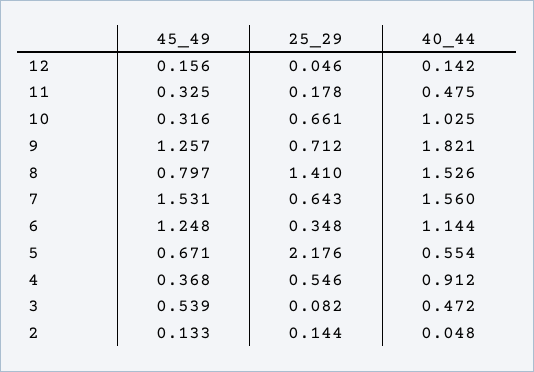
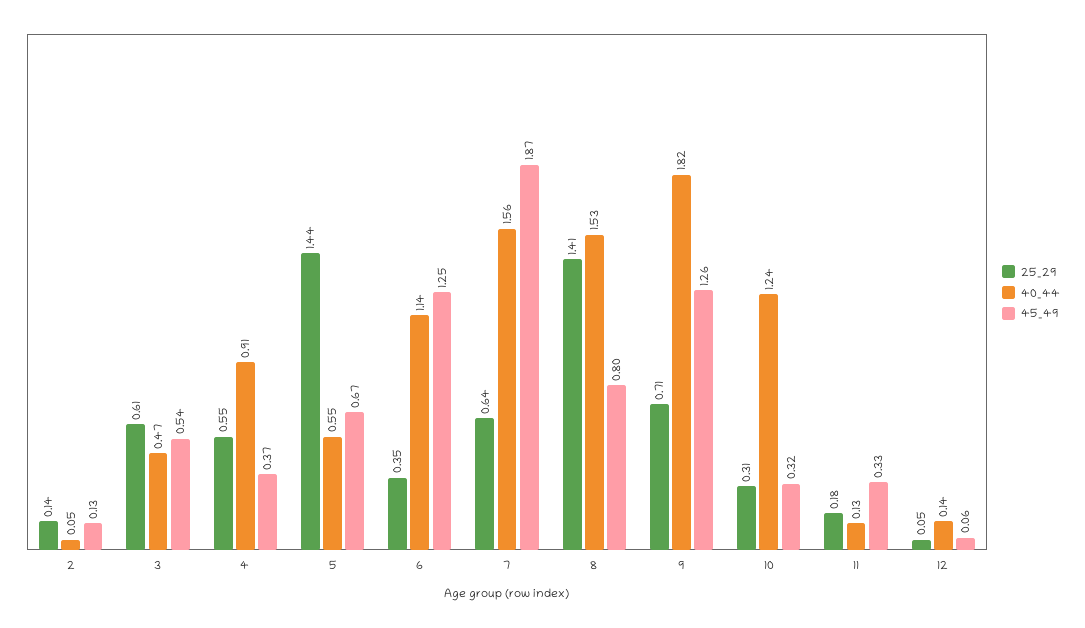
  {
    "45_49": {
-     "12": 0.156,
+     "12": 0.06,
      "11": 0.325,
      "10": 0.316,
      "9": 1.257,
      "8": 0.797,
-     "7": 1.531,
+     "7": 1.87,
      "6": 1.248,
      "5": 0.671,
      "4": 0.368,
      "3": 0.539,
      "2": 0.133
    },
    "25_29": {
      "12": 0.046,
      "11": 0.178,
-     "10": 0.661,
+     "10": 0.31,
      "9": 0.712,
      "8": 1.41,
      "7": 0.643,
      "6": 0.348,
-     "5": 2.176,
+     "5": 1.44,
      "4": 0.546,
-     "3": 0.082,
+     "3": 0.61,
      "2": 0.144
    },
    "40_44": {
      "12": 0.142,
-     "11": 0.475,
+     "11": 0.13,
-     "10": 1.025,
+     "10": 1.24,
      "9": 1.821,
      "8": 1.526,
      "7": 1.56,
      "6": 1.144,
      "5": 0.554,
      "4": 0.912,
      "3": 0.472,
      "2": 0.048
    }
  }

